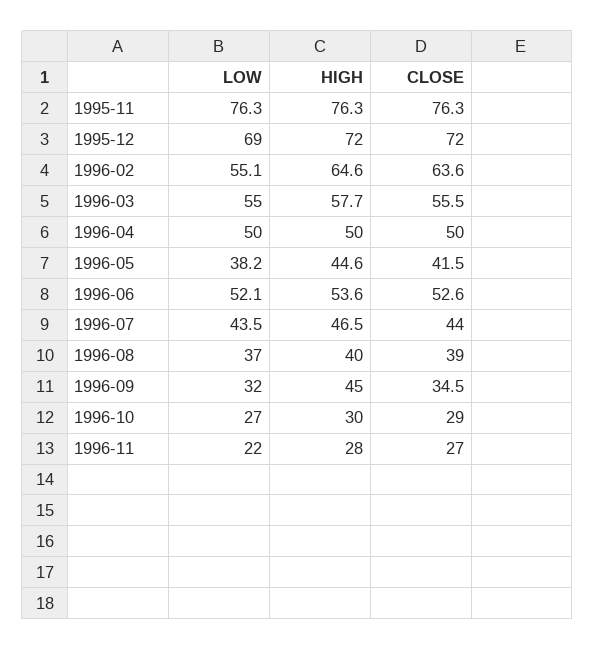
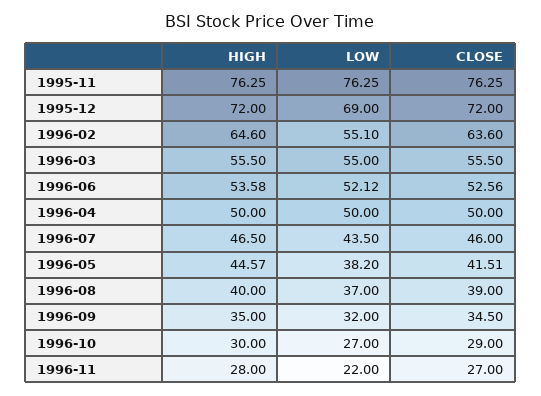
  {
    "LOW": {
      "1995-11": 76.25,
      "1995-12": 69,
      "1996-02": 55.1,
      "1996-03": 55,
      "1996-04": 50,
      "1996-05": 38.2,
      "1996-06": 52.12,
      "1996-07": 43.5,
      "1996-08": 37,
      "1996-09": 32,
      "1996-10": 27,
      "1996-11": 22
    },
    "HIGH": {
      "1995-11": 76.25,
      "1995-12": 72,
      "1996-02": 64.6,
-     "1996-03": 57.7,
+     "1996-03": 55.5,
      "1996-04": 50,
      "1996-05": 44.57,
      "1996-06": 53.58,
      "1996-07": 46.5,
      "1996-08": 40,
-     "1996-09": 45,
+     "1996-09": 35,
      "1996-10": 30,
      "1996-11": 28
    },
    "CLOSE": {
      "1995-11": 76.25,
      "1995-12": 72,
      "1996-02": 63.6,
      "1996-03": 55.5,
      "1996-04": 50,
      "1996-05": 41.51,
      "1996-06": 52.56,
-     "1996-07": 44,
+     "1996-07": 46,
      "1996-08": 39,
      "1996-09": 34.5,
      "1996-10": 29,
      "1996-11": 27
    }
  }

